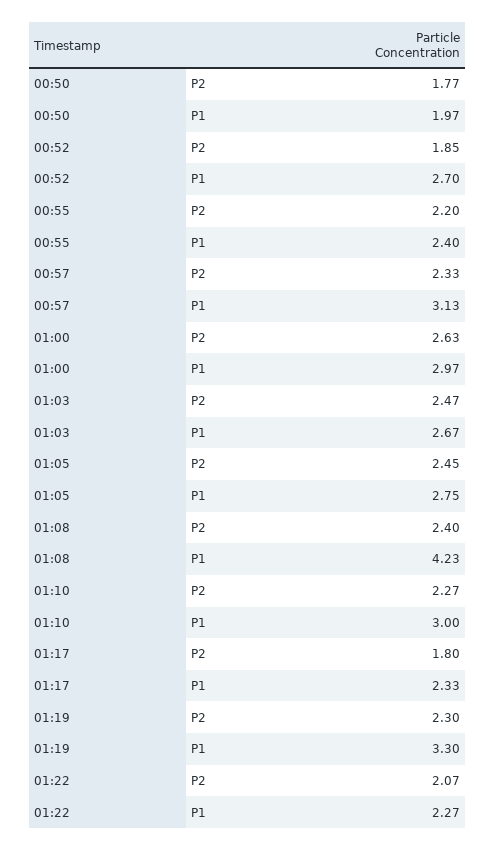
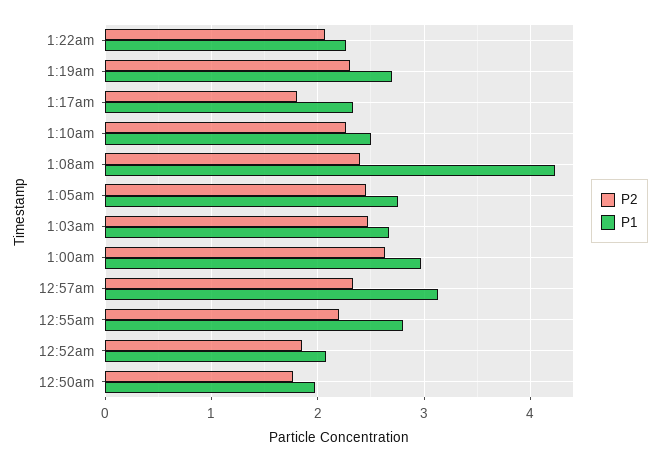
  {
    "P2": {
      "00:50": 1.77,
      "00:52": 1.85,
      "00:55": 2.2,
      "00:57": 2.33,
      "01:00": 2.63,
      "01:03": 2.47,
      "01:05": 2.45,
      "01:08": 2.4,
      "01:10": 2.27,
      "01:17": 1.8,
      "01:19": 2.3,
      "01:22": 2.07
    },
    "P1": {
      "00:50": 1.97,
-     "00:52": 2.7,
+     "00:52": 2.1,
-     "00:55": 2.4,
+     "00:55": 2.8,
      "00:57": 3.13,
      "01:00": 2.97,
      "01:03": 2.67,
      "01:05": 2.75,
      "01:08": 4.23,
-     "01:10": 3,
+     "01:10": 2.5,
      "01:17": 2.33,
-     "01:19": 3.3,
+     "01:19": 2.7,
      "01:22": 2.27
    }
  }

